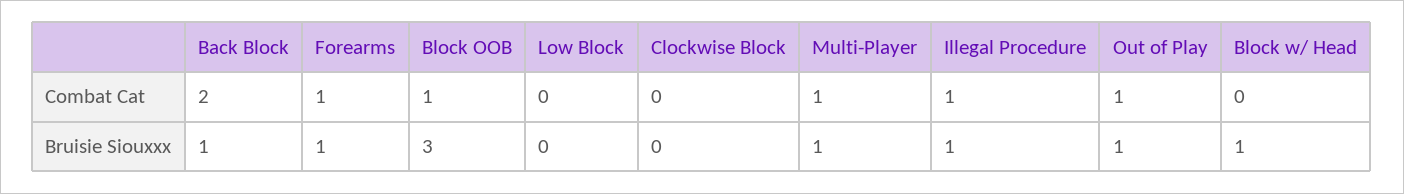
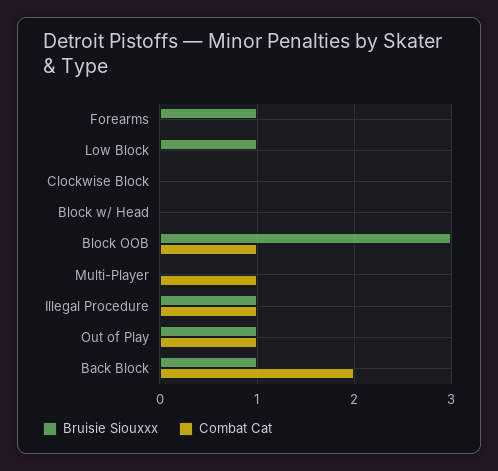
  {
    "Combat Cat": {
      "Back Block": 2,
-     "Forearms": 1,
+     "Forearms": 0,
      "Block OOB": 1,
      "Low Block": 0,
      "Clockwise Block": 0,
      "Multi-Player": 1,
      "Illegal Procedure": 1,
      "Out of Play": 1,
      "Block w/ Head": 0
    },
    "Bruisie Siouxxx": {
      "Back Block": 1,
      "Forearms": 1,
      "Block OOB": 3,
-     "Low Block": 0,
+     "Low Block": 1,
      "Clockwise Block": 0,
-     "Multi-Player": 1,
+     "Multi-Player": 0,
      "Illegal Procedure": 1,
      "Out of Play": 1,
-     "Block w/ Head": 1
+     "Block w/ Head": 0
    }
  }

